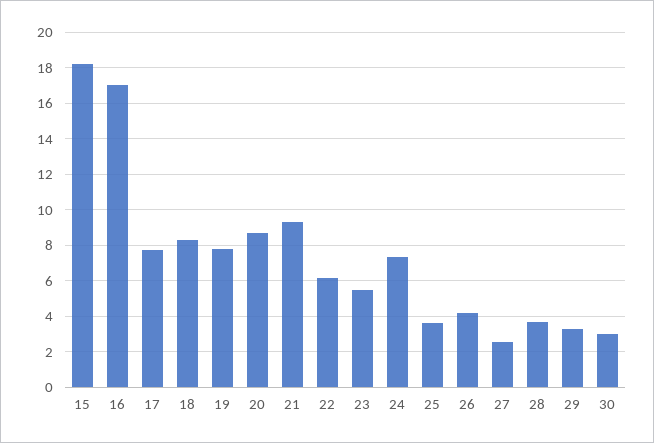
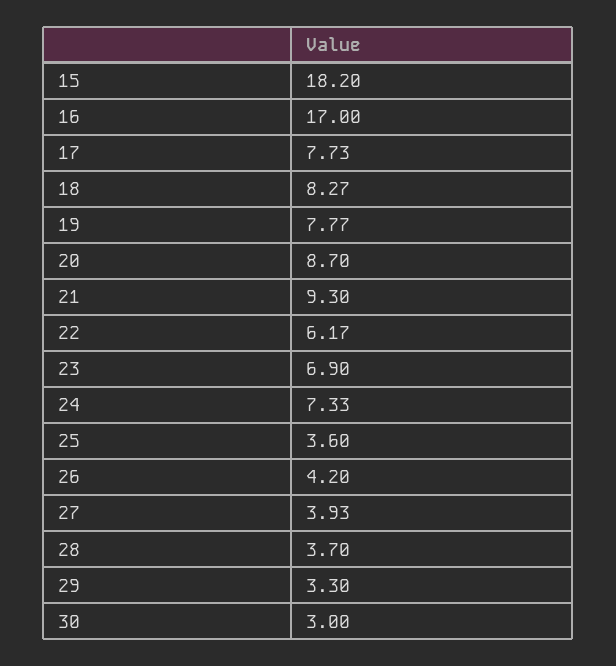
  {
    "15": 18.2,
    "16": 17,
    "17": 7.73,
    "18": 8.27,
    "19": 7.77,
    "20": 8.7,
    "21": 9.3,
    "22": 6.17,
-   "23": 5.5,
+   "23": 6.9,
    "24": 7.33,
    "25": 3.6,
    "26": 4.2,
-   "27": 2.5,
+   "27": 3.93,
    "28": 3.7,
    "29": 3.3,
    "30": 3
  }

